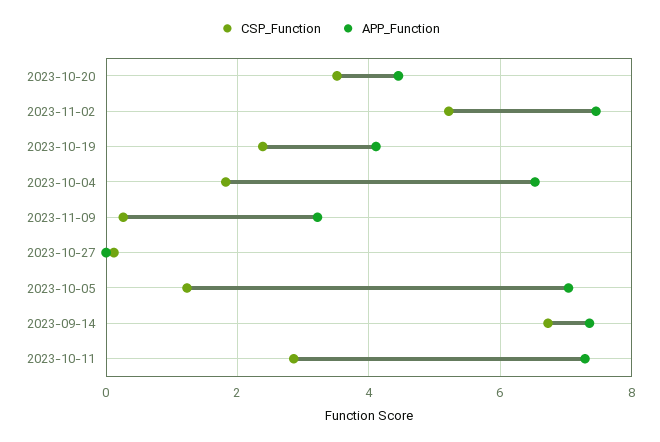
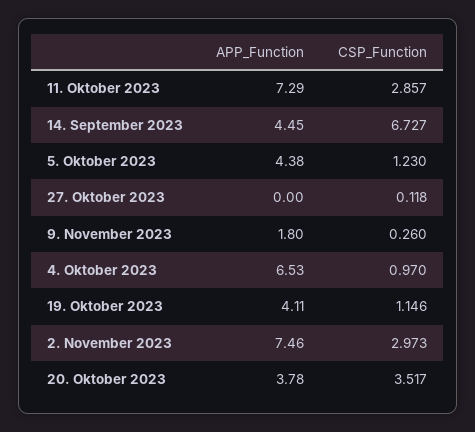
  {
    "CSP_Function": {
      "2023-10-20": 3.517,
-     "2023-11-02": 5.2,
+     "2023-11-02": 2.973,
-     "2023-10-19": 2.4,
+     "2023-10-19": 1.146,
-     "2023-10-04": 1.8,
+     "2023-10-04": 0.97,
      "2023-11-09": 0.26,
      "2023-10-27": 0.118,
      "2023-10-05": 1.23,
      "2023-09-14": 6.727,
      "2023-10-11": 2.857
    },
    "APP_Function": {
-     "2023-10-20": 4.4,
+     "2023-10-20": 3.78,
      "2023-11-02": 7.46,
      "2023-10-19": 4.11,
      "2023-10-04": 6.53,
-     "2023-11-09": 3.2,
+     "2023-11-09": 1.8,
      "2023-10-27": 0,
-     "2023-10-05": 7,
+     "2023-10-05": 4.38,
-     "2023-09-14": 7.4,
+     "2023-09-14": 4.45,
      "2023-10-11": 7.29
    }
  }

